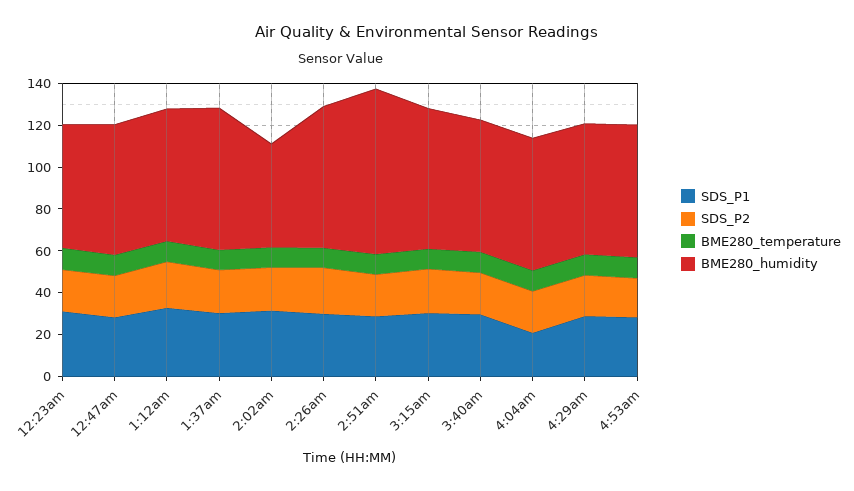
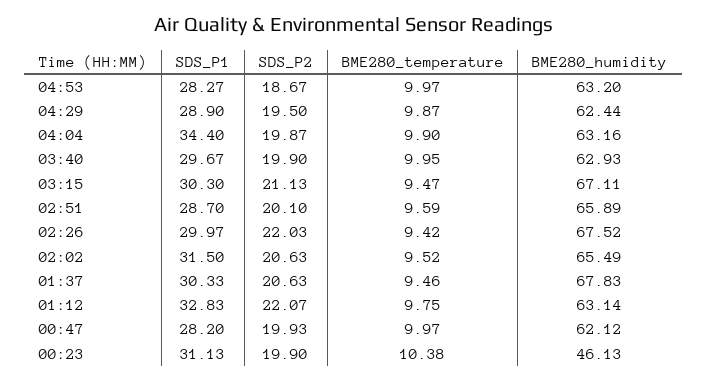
  {
    "SDS_P1": {
      "12:23am": 31.13,
      "12:47am": 28.2,
      "1:12am": 32.83,
      "1:37am": 30.33,
      "2:02am": 31.5,
      "2:26am": 29.97,
      "2:51am": 28.7,
      "3:15am": 30.3,
      "3:40am": 29.67,
-     "4:04am": 20,
+     "4:04am": 34.4,
      "4:29am": 28.9,
      "4:53am": 28.27
    },
    "SDS_P2": {
      "12:23am": 19.9,
      "12:47am": 19.93,
      "1:12am": 22.07,
      "1:37am": 20.63,
      "2:02am": 20.63,
      "2:26am": 22.03,
      "2:51am": 20.1,
      "3:15am": 21.13,
      "3:40am": 19.9,
      "4:04am": 19.87,
      "4:29am": 19.5,
      "4:53am": 18.67
    },
    "BME280_temperature": {
      "12:23am": 10.38,
      "12:47am": 9.97,
      "1:12am": 9.75,
      "1:37am": 9.46,
      "2:02am": 9.52,
      "2:26am": 9.42,
      "2:51am": 9.59,
      "3:15am": 9.47,
      "3:40am": 9.95,
      "4:04am": 9.9,
      "4:29am": 9.87,
      "4:53am": 9.97
    },
    "BME280_humidity": {
-     "12:23am": 60,
+     "12:23am": 46.13,
      "12:47am": 62.12,
      "1:12am": 63.14,
      "1:37am": 67.83,
-     "2:02am": 50,
+     "2:02am": 65.49,
      "2:26am": 67.52,
-     "2:51am": 80,
+     "2:51am": 65.89,
      "3:15am": 67.11,
      "3:40am": 62.93,
      "4:04am": 63.16,
      "4:29am": 62.44,
      "4:53am": 63.2
    }
  }

